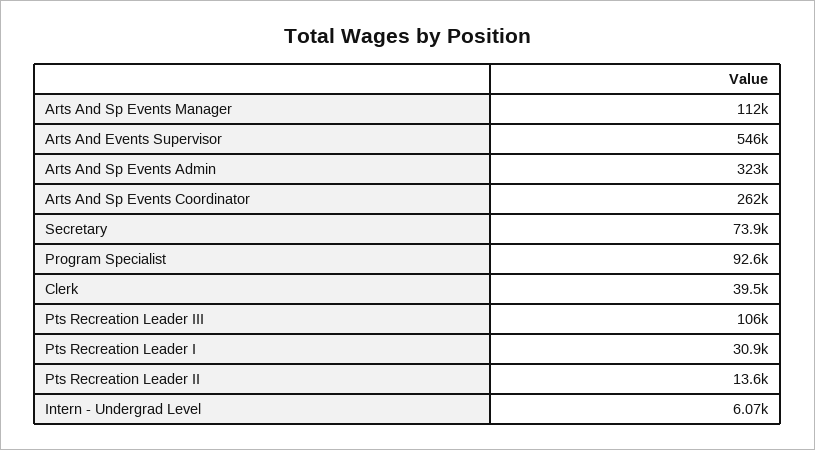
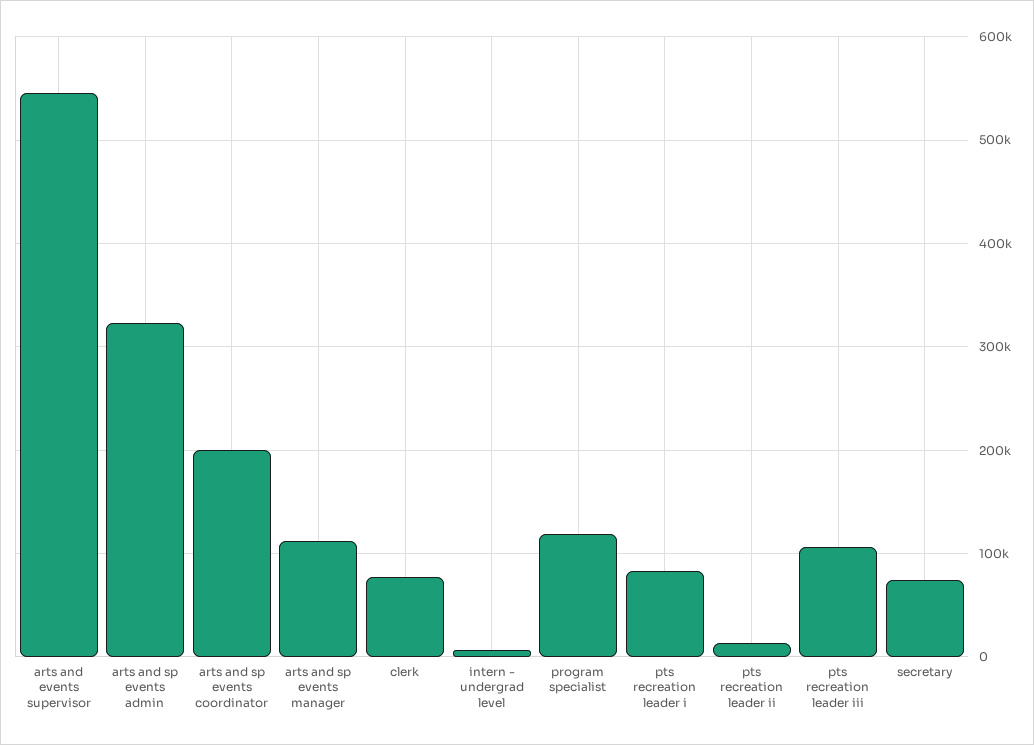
  {
    "Arts And Sp Events Manager": 112000,
    "Arts And Events Supervisor": 546000,
    "Arts And Sp Events Admin": 323000,
-   "Arts And Sp Events Coordinator": 262000,
+   "Arts And Sp Events Coordinator": 200000,
    "Secretary": 73900,
-   "Program Specialist": 92600,
+   "Program Specialist": 120000,
-   "Clerk": 39500,
+   "Clerk": 80000,
    "Pts Recreation Leader III": 106000,
-   "Pts Recreation Leader I": 30900,
+   "Pts Recreation Leader I": 80000,
    "Pts Recreation Leader II": 13600,
    "Intern - Undergrad Level": 6070
  }

